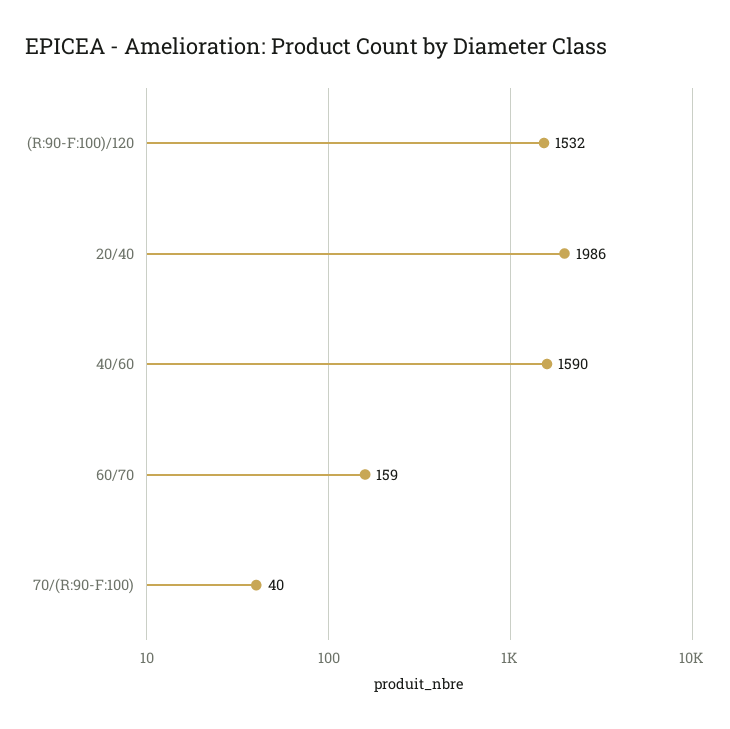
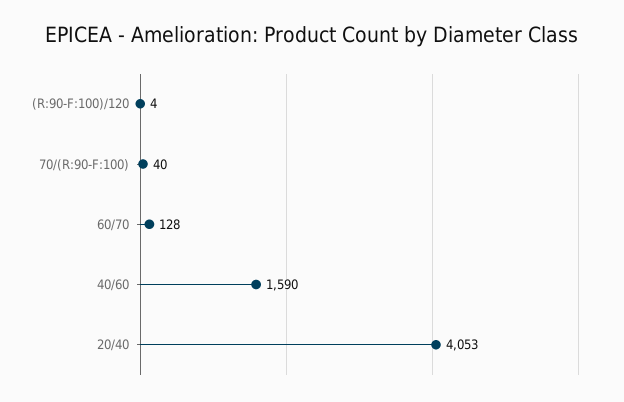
  {
-   "(R:90-F:100)/120": 1532,
+   "(R:90-F:100)/120": 4,
-   "20/40": 1986,
+   "20/40": 4053,
    "40/60": 1590,
-   "60/70": 159,
+   "60/70": 128,
    "70/(R:90-F:100)": 40
  }

